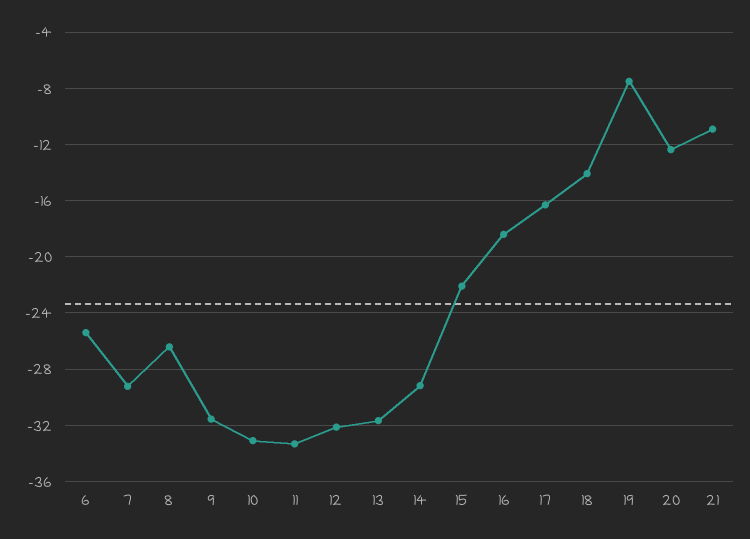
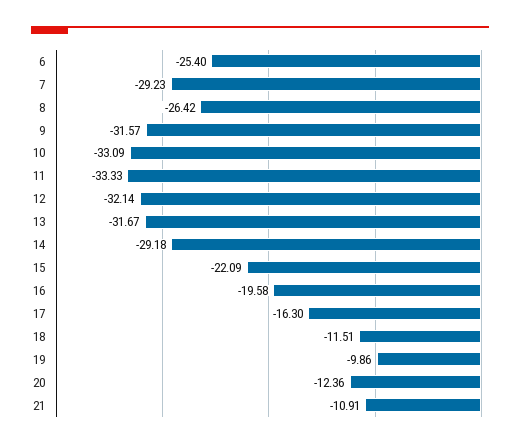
  {
    "6": -25.4,
    "7": -29.23,
    "8": -26.42,
    "9": -31.57,
    "10": -33.09,
    "11": -33.33,
    "12": -32.14,
    "13": -31.67,
    "14": -29.18,
    "15": -22.09,
-   "16": -18.5,
+   "16": -19.58,
    "17": -16.3,
-   "18": -14,
+   "18": -11.51,
-   "19": -7.5,
+   "19": -9.86,
    "20": -12.36,
    "21": -10.91
  }

